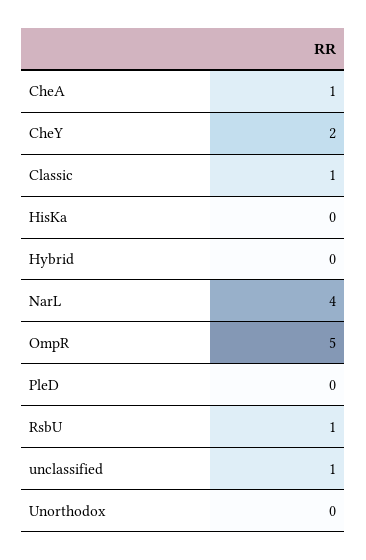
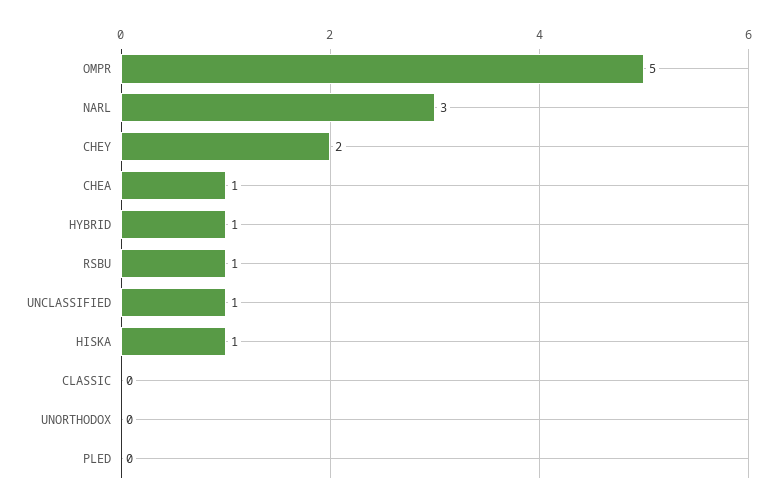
  {
    "CheA": 1,
    "CheY": 2,
-   "Classic": 1,
+   "Classic": 0,
-   "HisKa": 0,
+   "HisKa": 1,
-   "Hybrid": 0,
+   "Hybrid": 1,
-   "NarL": 4,
+   "NarL": 3,
    "OmpR": 5,
    "PleD": 0,
    "RsbU": 1,
    "unclassified": 1,
    "Unorthodox": 0
  }

